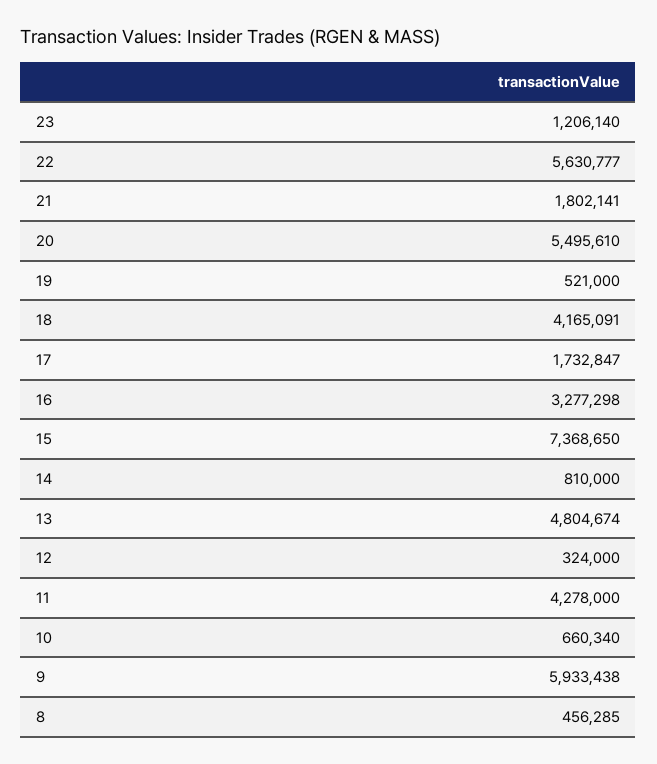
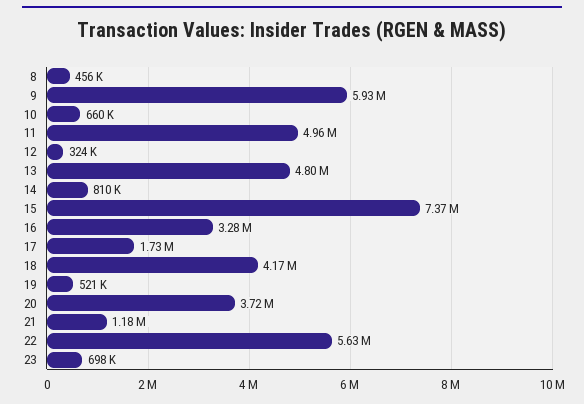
  {
-   "23": 1206140,
+   "23": 698000,
    "22": 5630777,
-   "21": 1802141,
+   "21": 1180000,
-   "20": 5495610,
+   "20": 3720000,
    "19": 521000,
    "18": 4165091,
    "17": 1732847,
    "16": 3277298,
    "15": 7368650,
    "14": 810000,
    "13": 4804674,
    "12": 324000,
-   "11": 4278000,
+   "11": 4960000,
    "10": 660340,
    "9": 5933438,
    "8": 456285
  }

